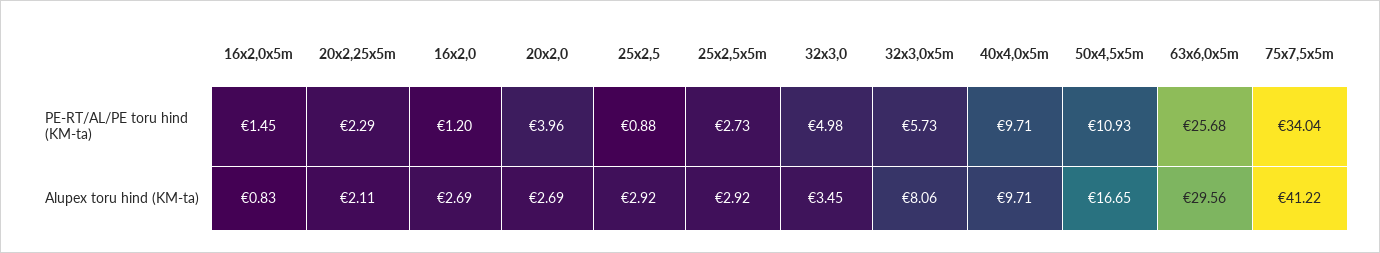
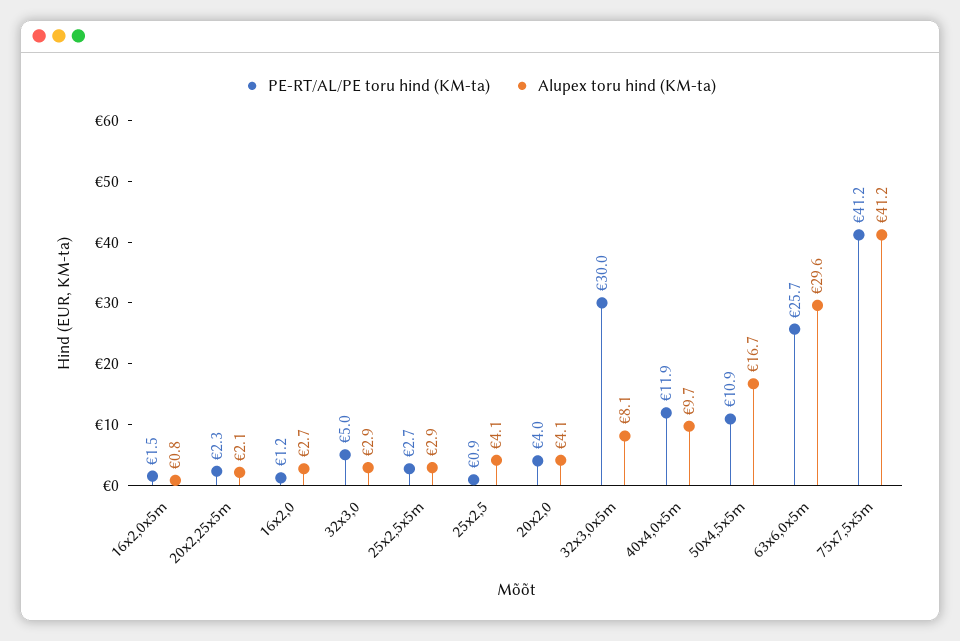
  {
    "PE-RT/AL/PE toru hind (KM-ta)": {
      "16x2,0x5m": 1.45,
      "20x2,25x5m": 2.29,
      "16x2,0": 1.2,
      "20x2,0": 3.96,
      "25x2,5": 0.88,
      "25x2,5x5m": 2.73,
      "32x3,0": 4.98,
-     "32x3,0x5m": 5.73,
+     "32x3,0x5m": 30,
-     "40x4,0x5m": 9.71,
+     "40x4,0x5m": 11.9,
      "50x4,5x5m": 10.93,
      "63x6,0x5m": 25.68,
-     "75x7,5x5m": 34.04
+     "75x7,5x5m": 41.2
    },
    "Alupex toru hind (KM-ta)": {
      "16x2,0x5m": 0.83,
      "20x2,25x5m": 2.11,
      "16x2,0": 2.69,
-     "20x2,0": 2.69,
+     "20x2,0": 4.1,
-     "25x2,5": 2.92,
+     "25x2,5": 4.1,
      "25x2,5x5m": 2.92,
-     "32x3,0": 3.45,
+     "32x3,0": 2.9,
      "32x3,0x5m": 8.06,
      "40x4,0x5m": 9.71,
      "50x4,5x5m": 16.65,
      "63x6,0x5m": 29.56,
      "75x7,5x5m": 41.22
    }
  }

